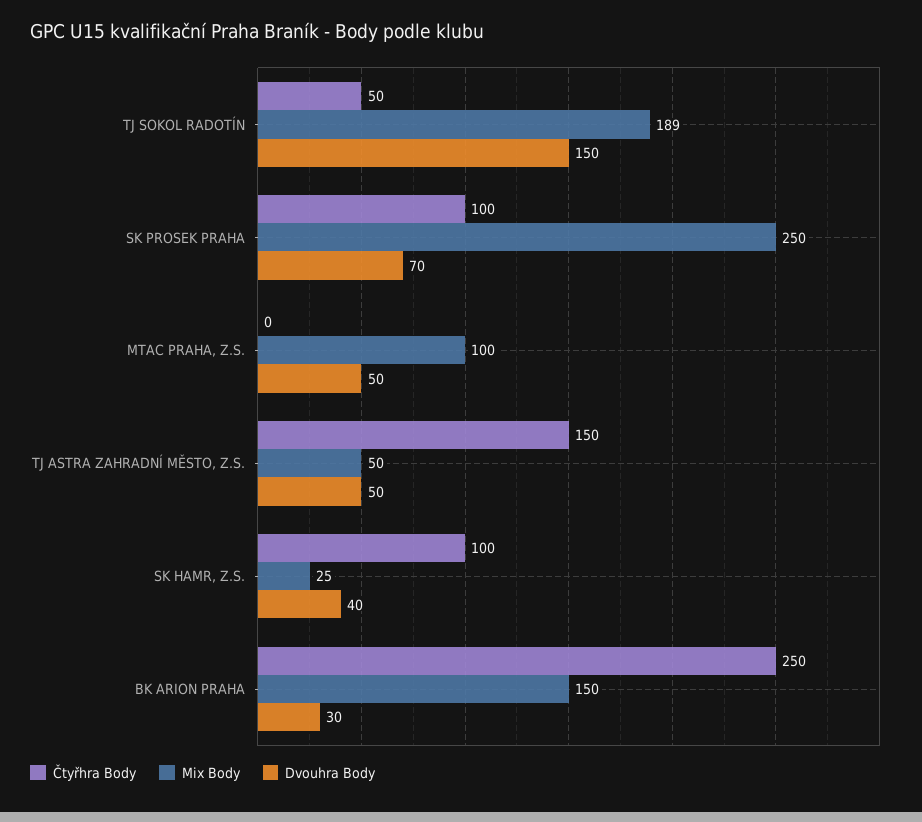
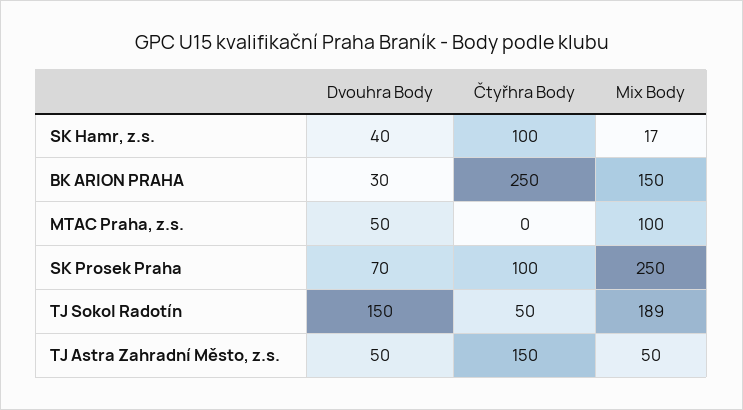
  {
    "Čtyřhra Body": {
      "TJ SOKOL RADOTÍN": 50,
      "SK PROSEK PRAHA": 100,
      "MTAC PRAHA, Z.S.": 0,
      "TJ ASTRA ZAHRADNÍ MĚSTO, Z.S.": 150,
      "SK HAMR, Z.S.": 100,
      "BK ARION PRAHA": 250
    },
    "Mix Body": {
      "TJ SOKOL RADOTÍN": 189,
      "SK PROSEK PRAHA": 250,
      "MTAC PRAHA, Z.S.": 100,
      "TJ ASTRA ZAHRADNÍ MĚSTO, Z.S.": 50,
-     "SK HAMR, Z.S.": 25,
+     "SK HAMR, Z.S.": 17,
      "BK ARION PRAHA": 150
    },
    "Dvouhra Body": {
      "TJ SOKOL RADOTÍN": 150,
      "SK PROSEK PRAHA": 70,
      "MTAC PRAHA, Z.S.": 50,
      "TJ ASTRA ZAHRADNÍ MĚSTO, Z.S.": 50,
      "SK HAMR, Z.S.": 40,
      "BK ARION PRAHA": 30
    }
  }

